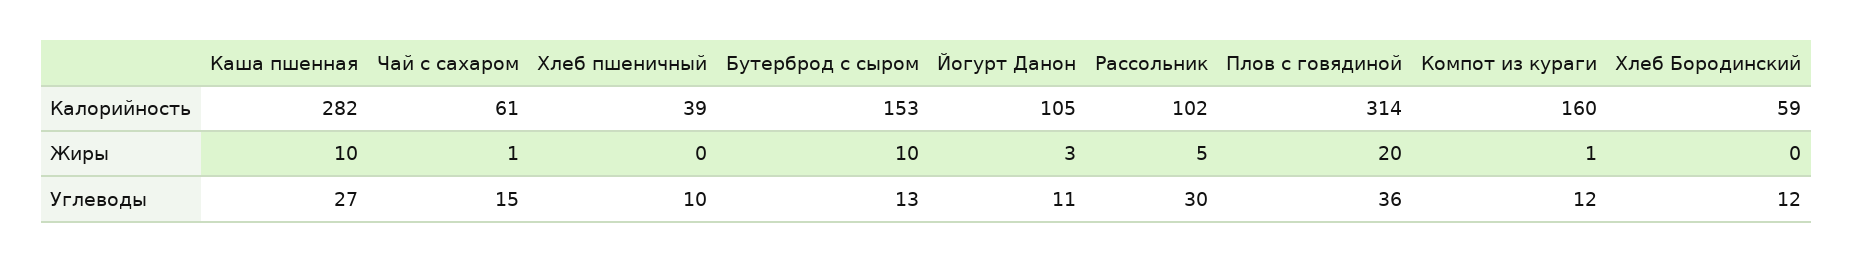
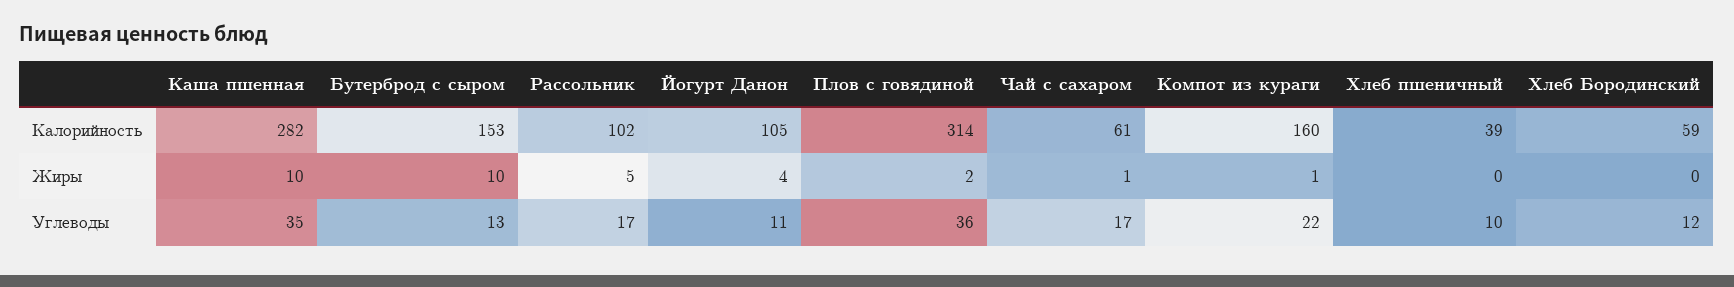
  {
    "Каша пшенная": {
      "Калорийность": 282,
      "Жиры": 10,
-     "Углеводы": 27
+     "Углеводы": 35
    },
    "Чай с сахаром": {
      "Калорийность": 61,
      "Жиры": 1,
-     "Углеводы": 15
+     "Углеводы": 17
    },
    "Хлеб пшеничный": {
      "Калорийность": 39,
      "Жиры": 0,
      "Углеводы": 10
    },
    "Бутерброд с сыром": {
      "Калорийность": 153,
      "Жиры": 10,
      "Углеводы": 13
    },
    "Йогурт Данон": {
      "Калорийность": 105,
-     "Жиры": 3,
+     "Жиры": 4,
      "Углеводы": 11
    },
    "Рассольник": {
      "Калорийность": 102,
      "Жиры": 5,
-     "Углеводы": 30
+     "Углеводы": 17
    },
    "Плов с говядиной": {
      "Калорийность": 314,
-     "Жиры": 20,
+     "Жиры": 2,
      "Углеводы": 36
    },
    "Компот из кураги": {
      "Калорийность": 160,
      "Жиры": 1,
-     "Углеводы": 12
+     "Углеводы": 22
    },
    "Хлеб Бородинский": {
      "Калорийность": 59,
      "Жиры": 0,
      "Углеводы": 12
    }
  }

